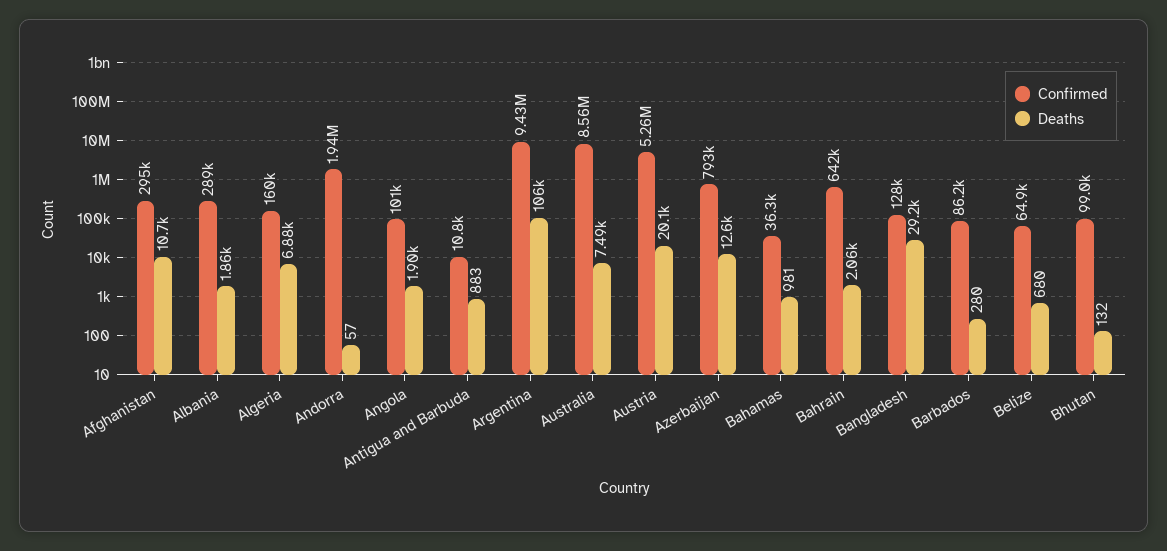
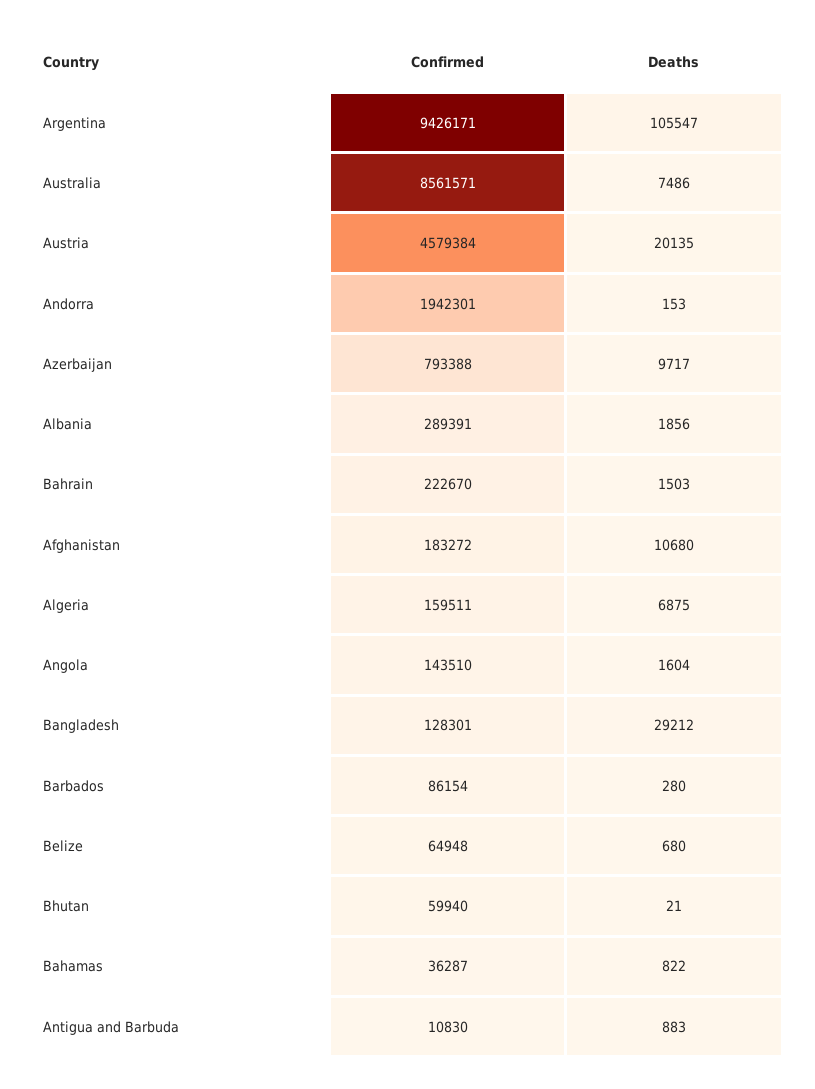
  {
    "Confirmed": {
-     "Afghanistan": 295000,
+     "Afghanistan": 183272,
      "Albania": 289391,
      "Algeria": 159511,
      "Andorra": 1942301,
-     "Angola": 101000,
+     "Angola": 143510,
      "Antigua and Barbuda": 10830,
      "Argentina": 9426171,
      "Australia": 8561571,
-     "Austria": 5260000,
+     "Austria": 4579384,
      "Azerbaijan": 793388,
      "Bahamas": 36287,
-     "Bahrain": 642000,
+     "Bahrain": 222670,
      "Bangladesh": 128301,
      "Barbados": 86154,
      "Belize": 64948,
-     "Bhutan": 99000
+     "Bhutan": 59940
    },
    "Deaths": {
      "Afghanistan": 10680,
      "Albania": 1856,
      "Algeria": 6875,
-     "Andorra": 57,
+     "Andorra": 153,
-     "Angola": 1900,
+     "Angola": 1604,
      "Antigua and Barbuda": 883,
      "Argentina": 105547,
      "Australia": 7486,
      "Austria": 20135,
-     "Azerbaijan": 12600,
+     "Azerbaijan": 9717,
-     "Bahamas": 981,
+     "Bahamas": 822,
-     "Bahrain": 2060,
+     "Bahrain": 1503,
      "Bangladesh": 29212,
      "Barbados": 280,
      "Belize": 680,
-     "Bhutan": 132
+     "Bhutan": 21
    }
  }

